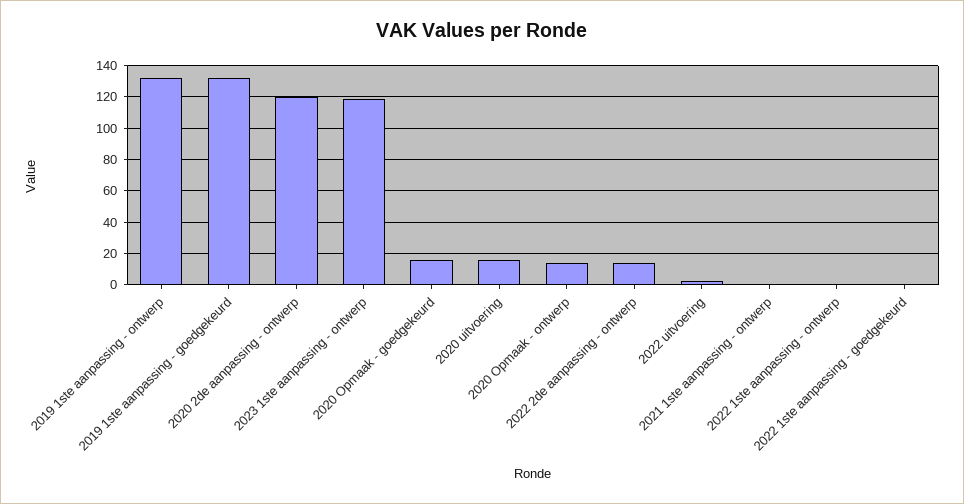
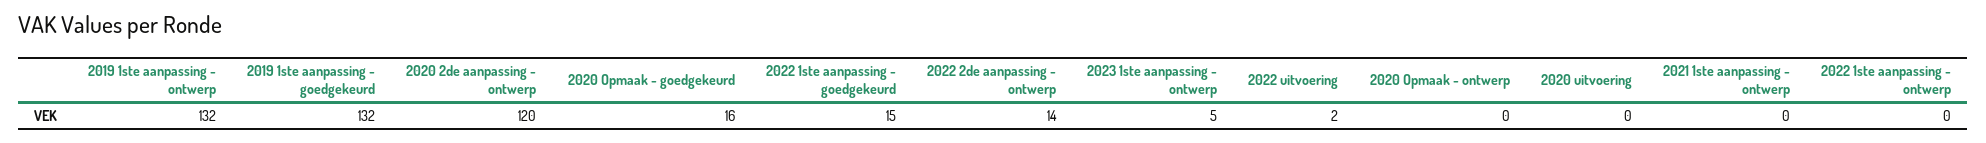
  {
    "2019 1ste aanpassing - ontwerp": 132,
    "2019 1ste aanpassing - goedgekeurd": 132,
    "2020 2de aanpassing - ontwerp": 120,
-   "2023 1ste aanpassing - ontwerp": 120,
+   "2023 1ste aanpassing - ontwerp": 5,
    "2020 Opmaak - goedgekeurd": 16,
-   "2020 uitvoering": 15,
+   "2020 uitvoering": 0,
-   "2020 Opmaak - ontwerp": 15,
+   "2020 Opmaak - ontwerp": 0,
    "2022 2de aanpassing - ontwerp": 14,
    "2022 uitvoering": 2,
    "2021 1ste aanpassing - ontwerp": 0,
    "2022 1ste aanpassing - ontwerp": 0,
-   "2022 1ste aanpassing - goedgekeurd": 0
+   "2022 1ste aanpassing - goedgekeurd": 15
  }

